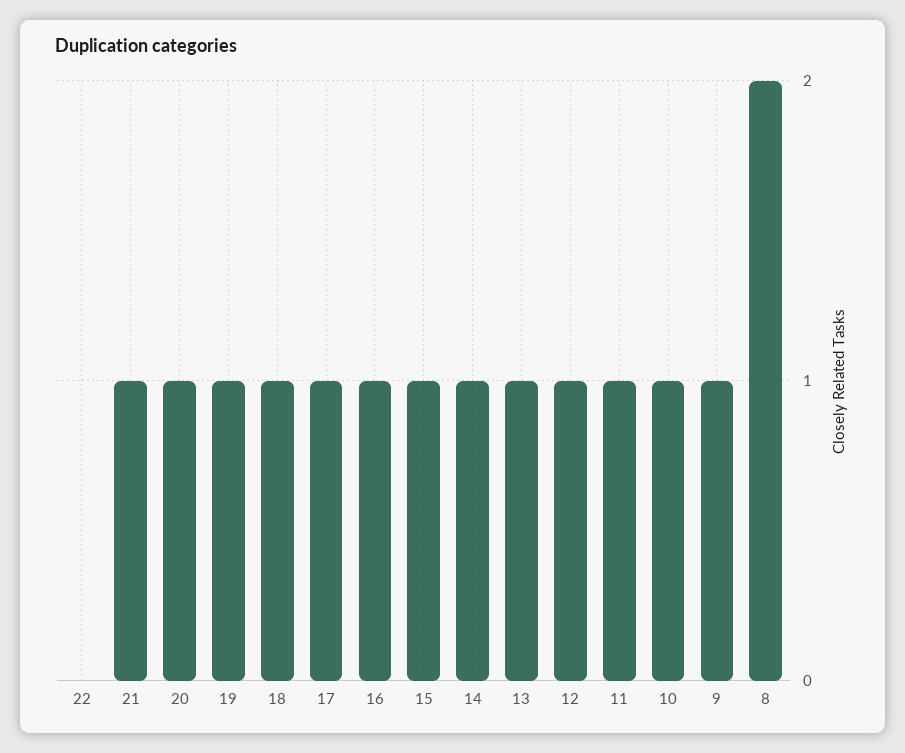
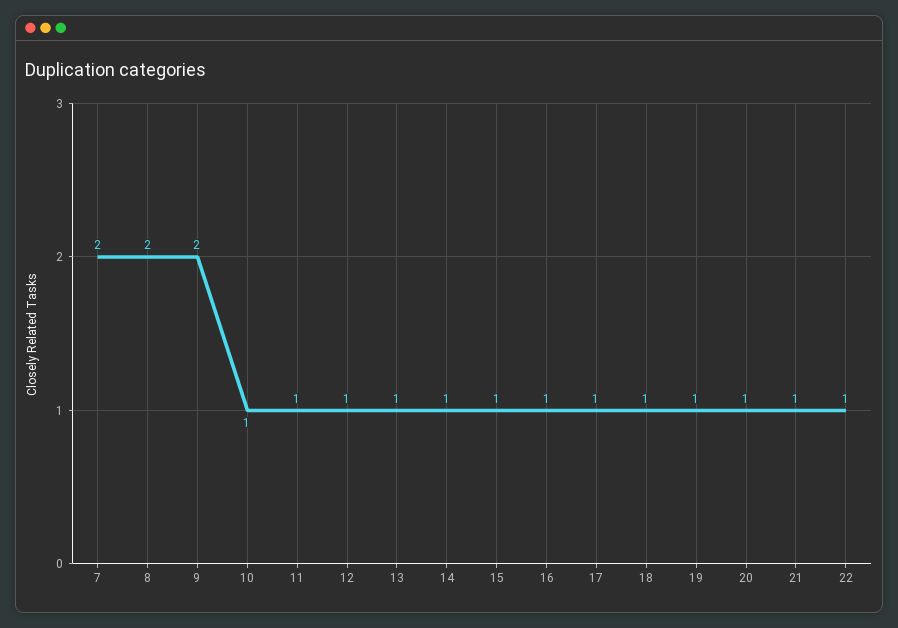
  {
-   "22": 0,
+   "22": 1,
    "21": 1,
    "20": 1,
    "19": 1,
    "18": 1,
    "17": 1,
    "16": 1,
    "15": 1,
    "14": 1,
    "13": 1,
    "12": 1,
    "11": 1,
    "10": 1,
-   "9": 1,
+   "9": 2,
-   "8": 2
+   "8": 2,
+   "7": 2
  }

